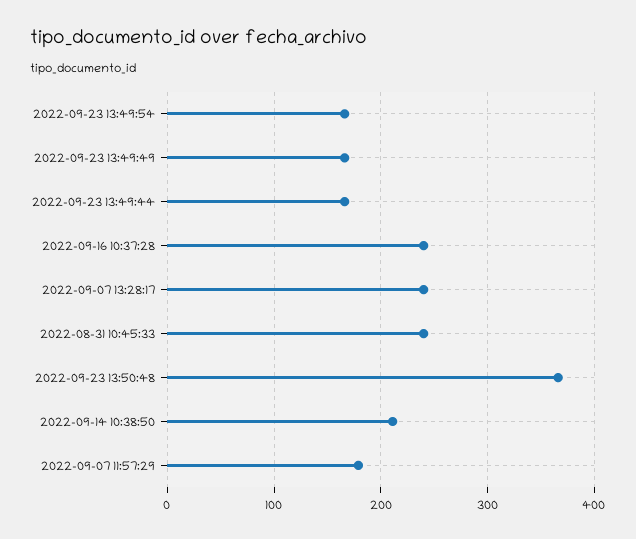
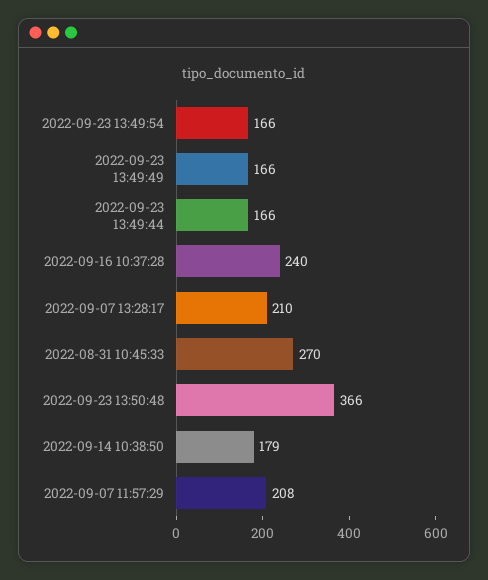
  {
    "2022-09-23 13:49:54": 166,
    "2022-09-23 13:49:49": 166,
    "2022-09-23 13:49:44": 166,
    "2022-09-16 10:37:28": 240,
-   "2022-09-07 13:28:17": 240,
+   "2022-09-07 13:28:17": 210,
-   "2022-08-31 10:45:33": 240,
+   "2022-08-31 10:45:33": 270,
    "2022-09-23 13:50:48": 366,
-   "2022-09-14 10:38:50": 210,
+   "2022-09-14 10:38:50": 179,
-   "2022-09-07 11:57:29": 180
+   "2022-09-07 11:57:29": 208
  }

